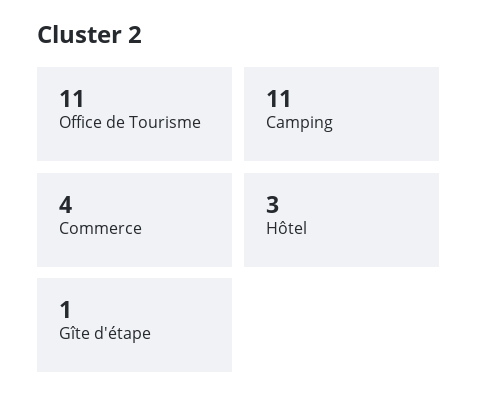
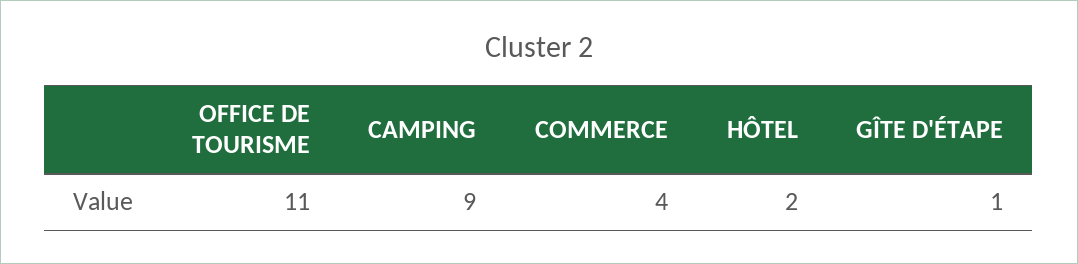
  {
    "Office de Tourisme": 11,
-   "Camping": 11,
+   "Camping": 9,
    "Commerce": 4,
-   "Hôtel": 3,
+   "Hôtel": 2,
    "Gîte d'étape": 1
  }

